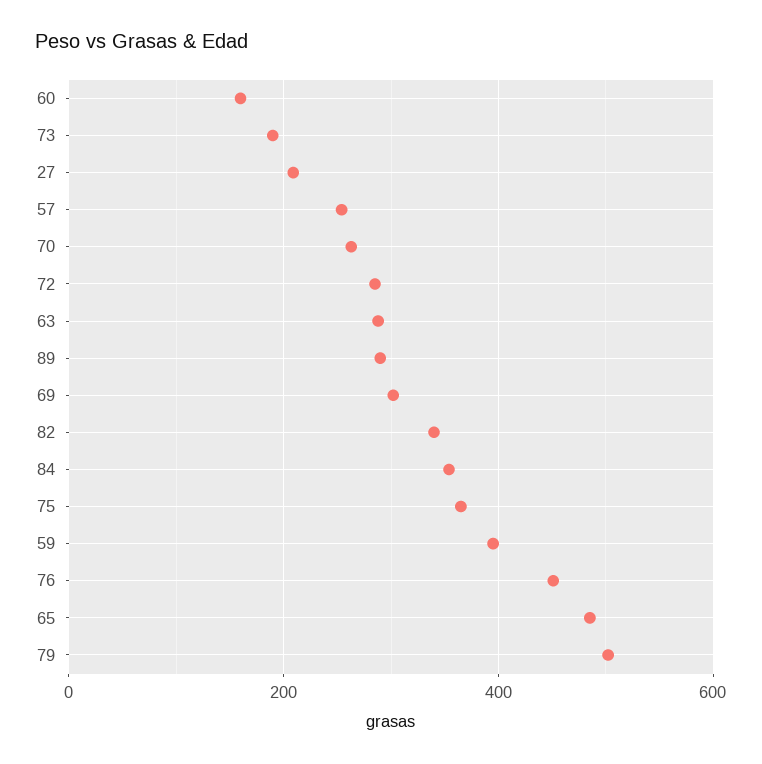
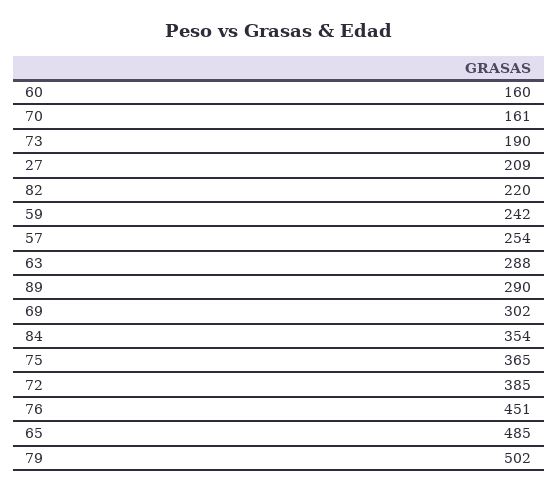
  {
    "60": 160,
    "73": 190,
    "27": 209,
    "57": 254,
-   "70": 260,
+   "70": 161,
-   "72": 280,
+   "72": 385,
    "63": 288,
    "89": 290,
    "69": 302,
-   "82": 340,
+   "82": 220,
    "84": 354,
    "75": 365,
-   "59": 400,
+   "59": 242,
    "76": 451,
    "65": 485,
    "79": 502
  }

